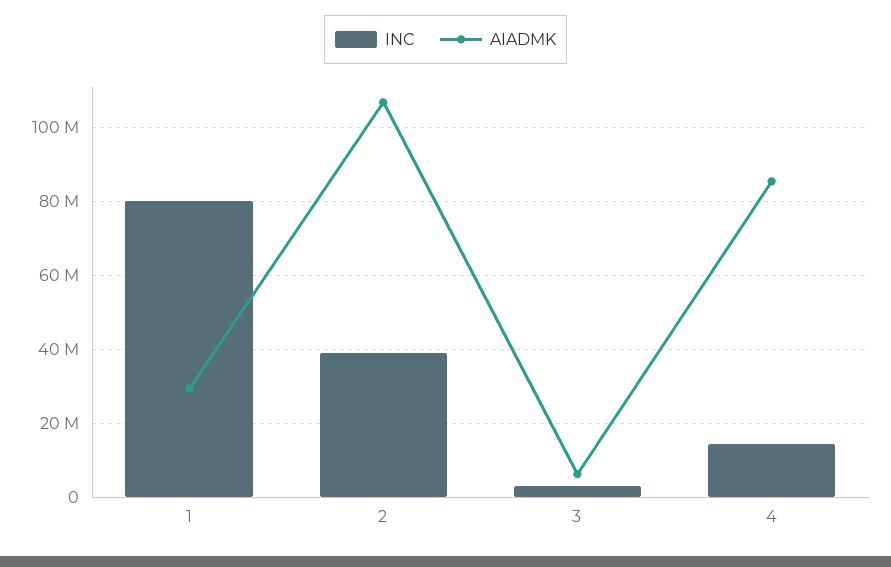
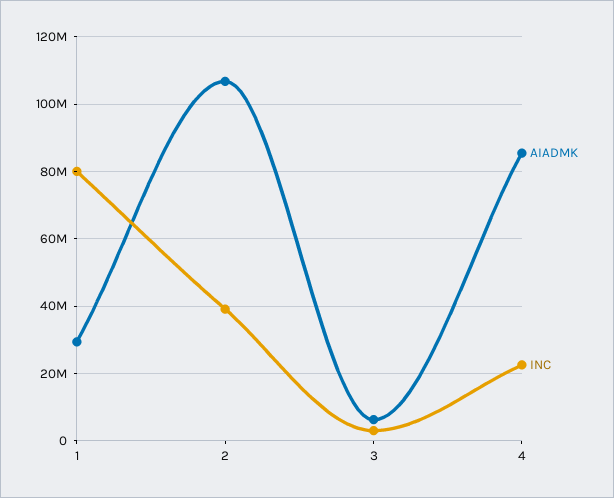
  {
    "INC": {
      "1": 80000000,
      "2": 40000000,
      "3": 4000000,
-     "4": 14000000
+     "4": 22000000
    },
    "AIADMK": {
      "1": 30000000,
      "2": 106000000,
      "3": 6000000,
      "4": 86000000
    }
  }

